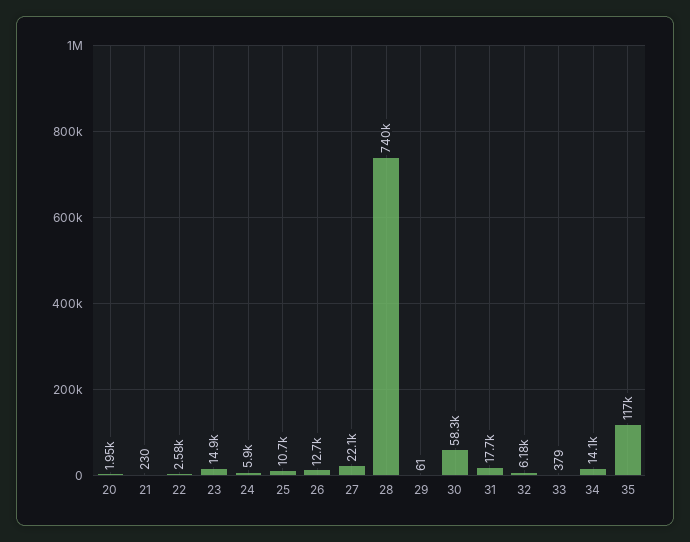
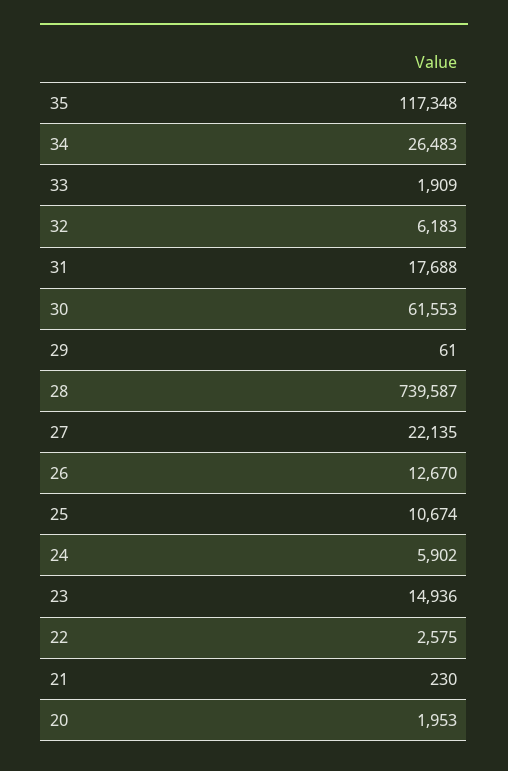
  {
    "20": 1953,
    "21": 230,
    "22": 2575,
    "23": 14936,
    "24": 5902,
    "25": 10674,
    "26": 12670,
    "27": 22135,
    "28": 739587,
    "29": 61,
-   "30": 58300,
+   "30": 61553,
    "31": 17688,
    "32": 6183,
-   "33": 379,
+   "33": 1909,
-   "34": 14100,
+   "34": 26483,
    "35": 117348
  }

